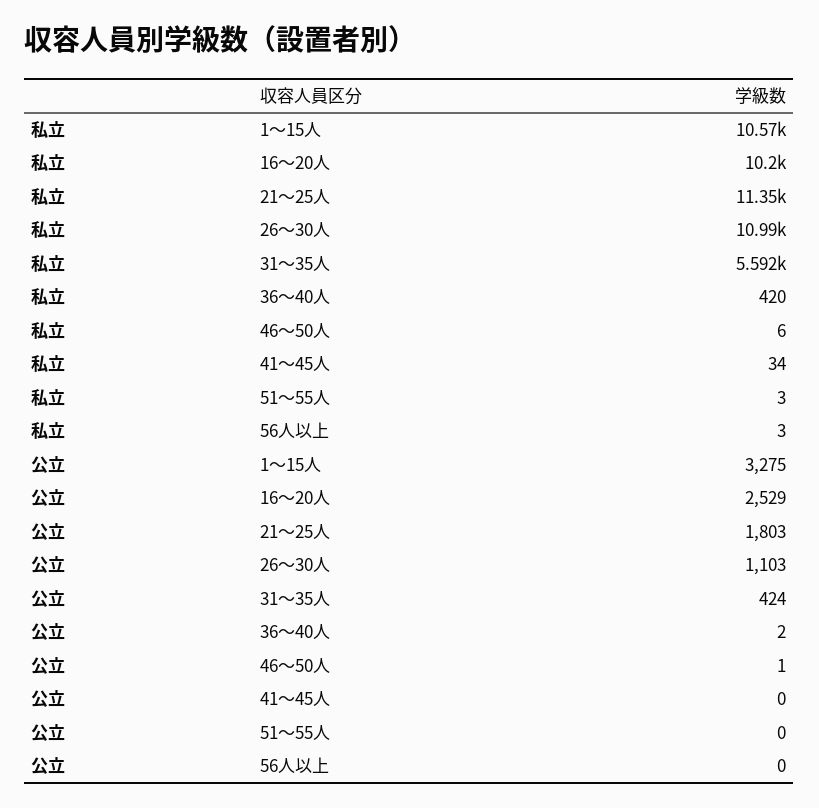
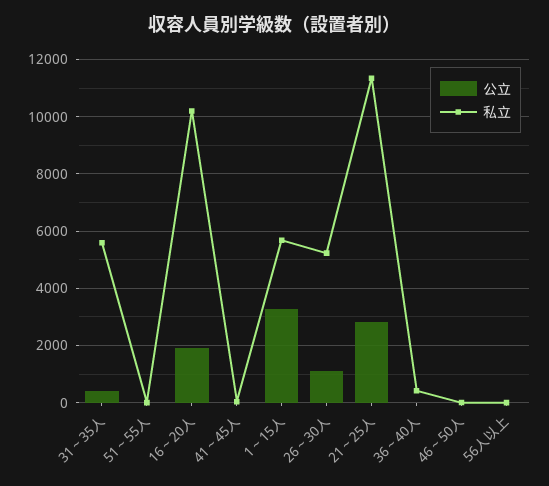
  {
    "私立": {
-     "1～15人": 10570,
+     "1～15人": 5750,
      "16～20人": 10200,
      "21～25人": 11350,
-     "26～30人": 10990,
+     "26～30人": 5250,
      "31～35人": 5592,
      "36～40人": 420,
      "46～50人": 6,
      "41～45人": 34,
      "51～55人": 3,
      "56人以上": 3
    },
    "公立": {
      "1～15人": 3275,
-     "16～20人": 2529,
+     "16～20人": 2000,
-     "21～25人": 1803,
+     "21～25人": 2750,
      "26～30人": 1103,
      "31～35人": 424,
      "36～40人": 2,
      "46～50人": 1,
      "41～45人": 0,
      "51～55人": 0,
      "56人以上": 0
    }
  }

